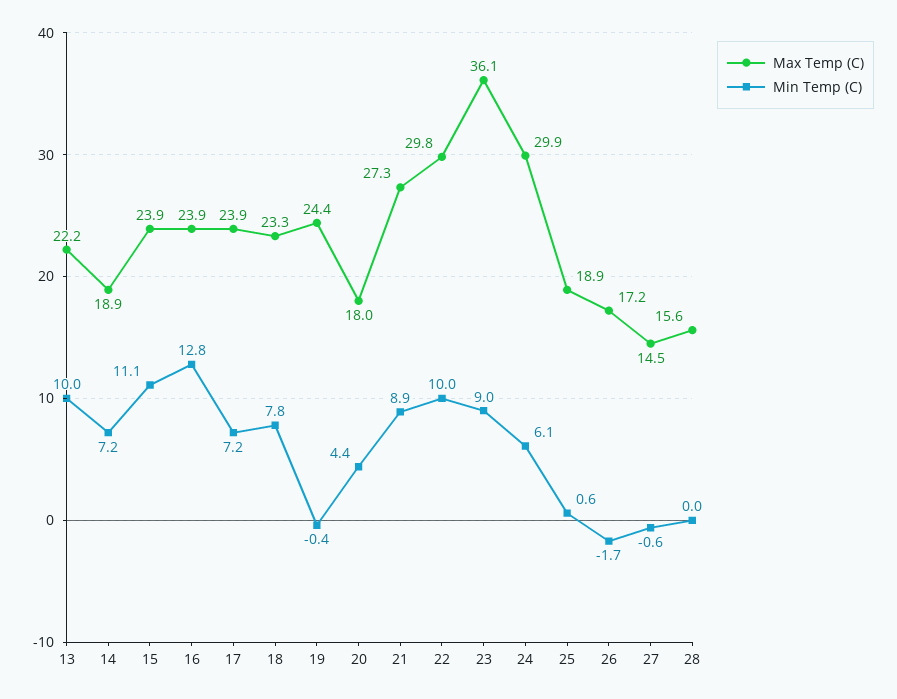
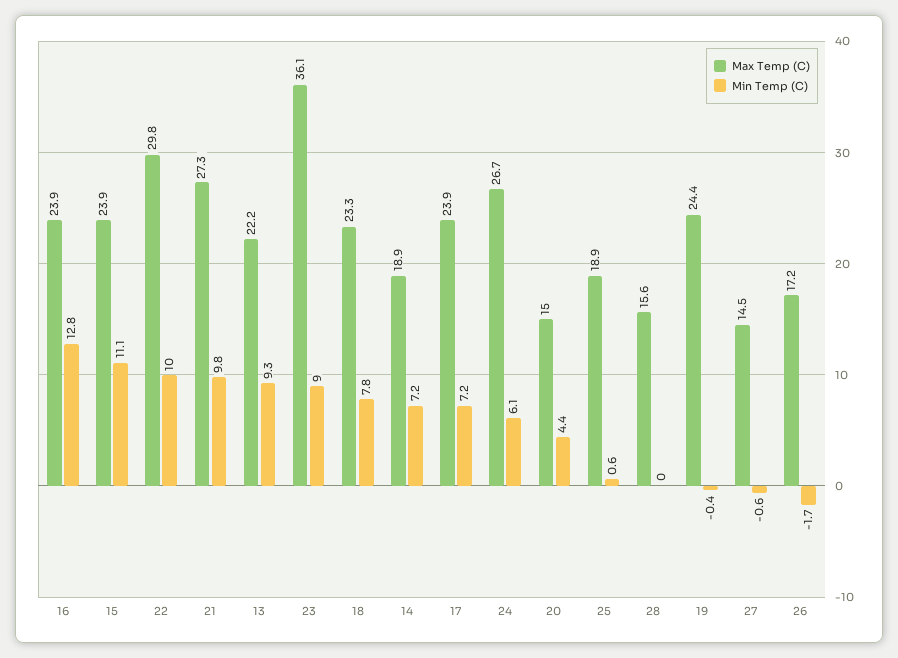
  {
    "Max Temp (C)": {
      "13": 22.2,
      "14": 18.9,
      "15": 23.9,
      "16": 23.9,
      "17": 23.9,
      "18": 23.3,
      "19": 24.4,
-     "20": 18,
+     "20": 15,
      "21": 27.3,
      "22": 29.8,
      "23": 36.1,
-     "24": 29.9,
+     "24": 26.7,
      "25": 18.9,
      "26": 17.2,
      "27": 14.5,
      "28": 15.6
    },
    "Min Temp (C)": {
-     "13": 10,
+     "13": 9.3,
      "14": 7.2,
      "15": 11.1,
      "16": 12.8,
      "17": 7.2,
      "18": 7.8,
      "19": -0.4,
      "20": 4.4,
-     "21": 8.9,
+     "21": 9.8,
      "22": 10,
      "23": 9,
      "24": 6.1,
      "25": 0.6,
      "26": -1.7,
      "27": -0.6,
      "28": 0
    }
  }

